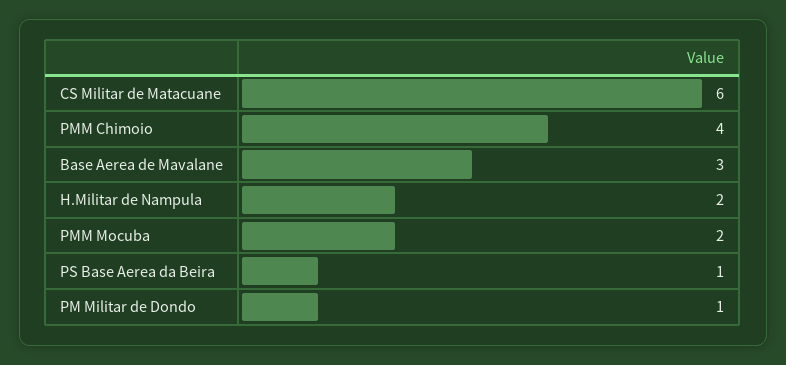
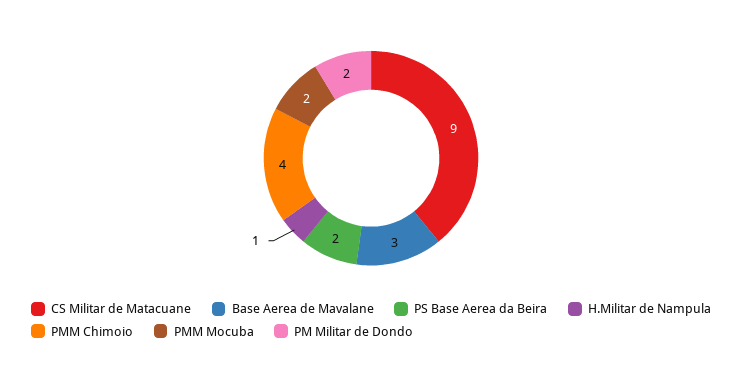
  {
-   "CS Militar de Matacuane": 6,
+   "CS Militar de Matacuane": 9,
    "PMM Chimoio": 4,
    "Base Aerea de Mavalane": 3,
-   "H.Militar de Nampula": 2,
+   "H.Militar de Nampula": 1,
    "PMM Mocuba": 2,
-   "PS Base Aerea da Beira": 1,
+   "PS Base Aerea da Beira": 2,
-   "PM Militar de Dondo": 1
+   "PM Militar de Dondo": 2
  }

